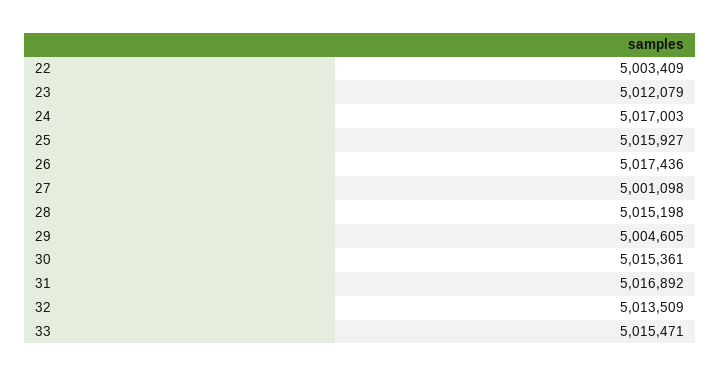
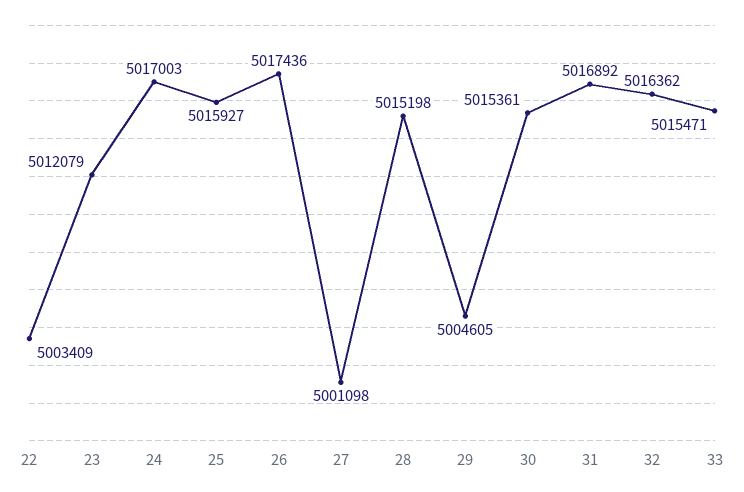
  {
    "22": 5003409,
    "23": 5012079,
    "24": 5017003,
    "25": 5015927,
    "26": 5017436,
    "27": 5001098,
    "28": 5015198,
    "29": 5004605,
    "30": 5015361,
    "31": 5016892,
-   "32": 5013509,
+   "32": 5016362,
    "33": 5015471
  }

